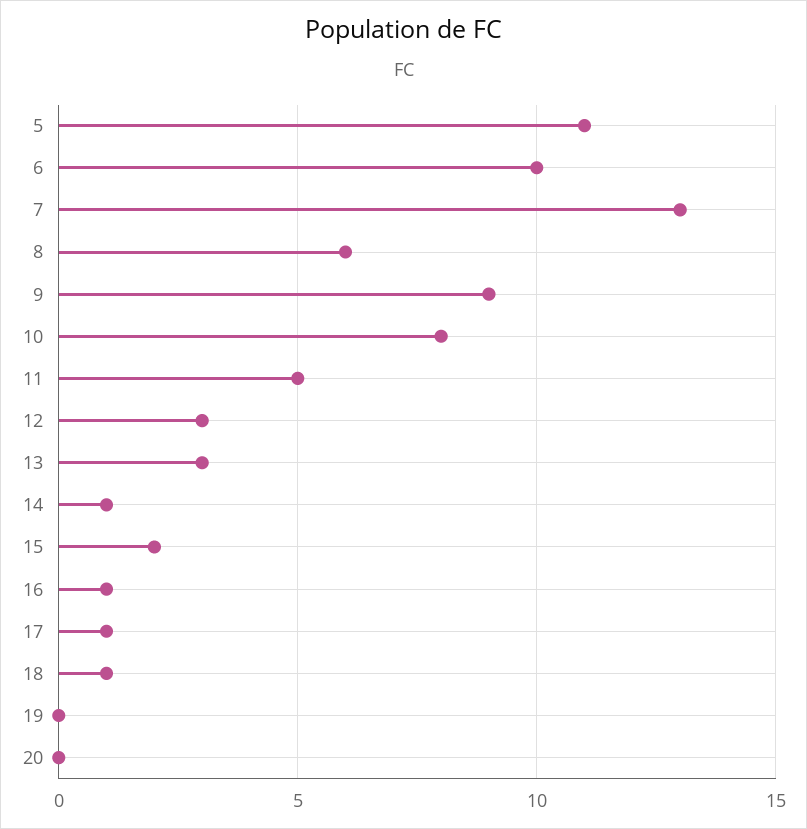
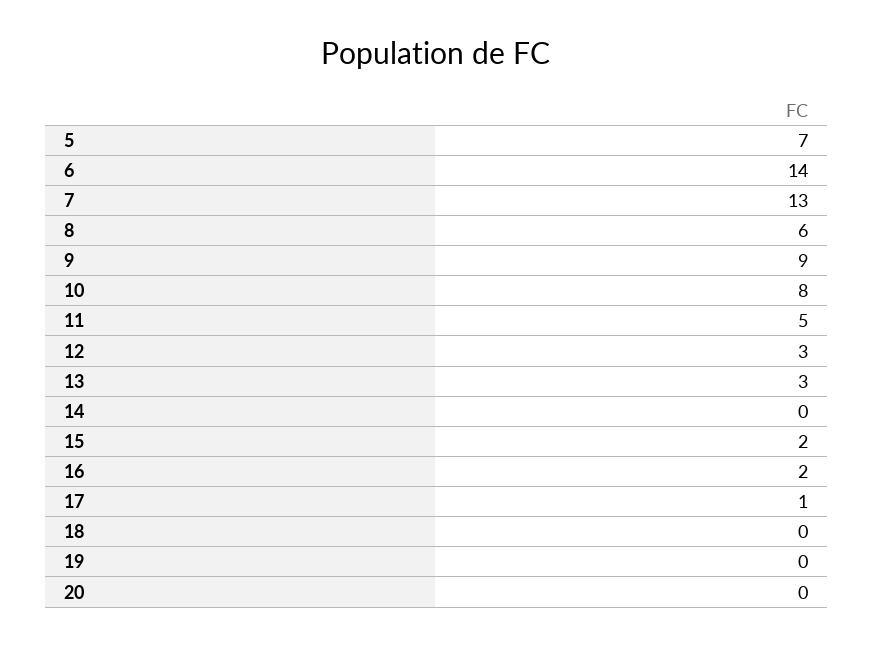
  {
-   "5": 11,
+   "5": 7,
-   "6": 10,
+   "6": 14,
    "7": 13,
    "8": 6,
    "9": 9,
    "10": 8,
    "11": 5,
    "12": 3,
    "13": 3,
-   "14": 1,
+   "14": 0,
    "15": 2,
-   "16": 1,
+   "16": 2,
    "17": 1,
-   "18": 1,
+   "18": 0,
    "19": 0,
    "20": 0
  }

